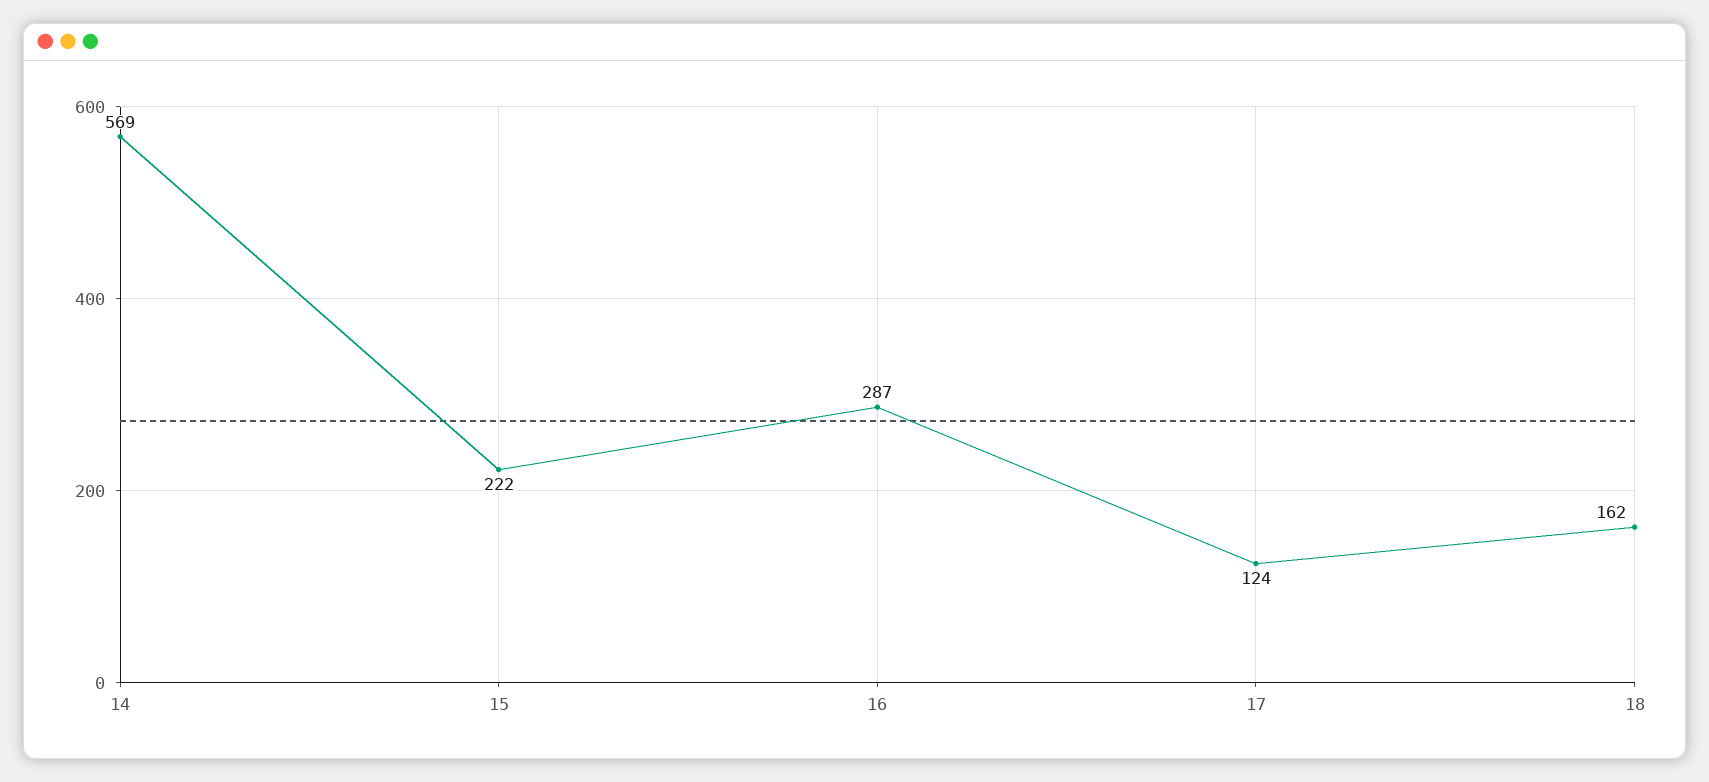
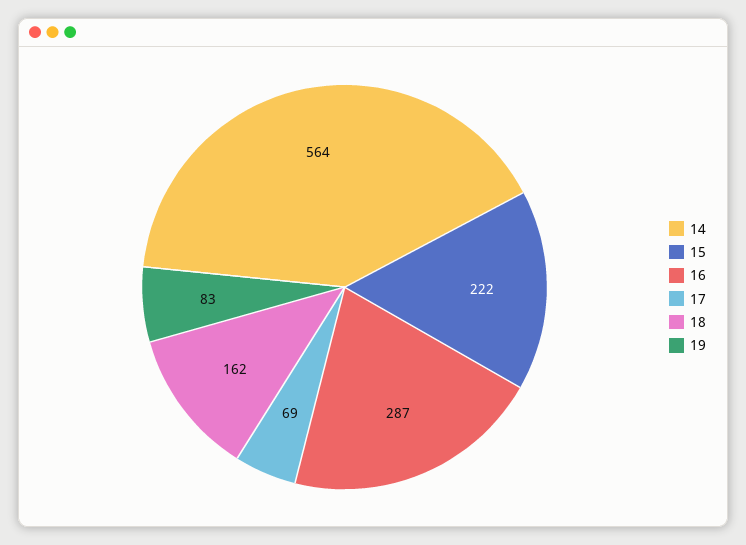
  {
-   "14": 569,
+   "14": 564,
    "15": 222,
    "16": 287,
-   "17": 124,
+   "17": 69,
-   "18": 162
+   "18": 162,
+   "19": 83
  }

